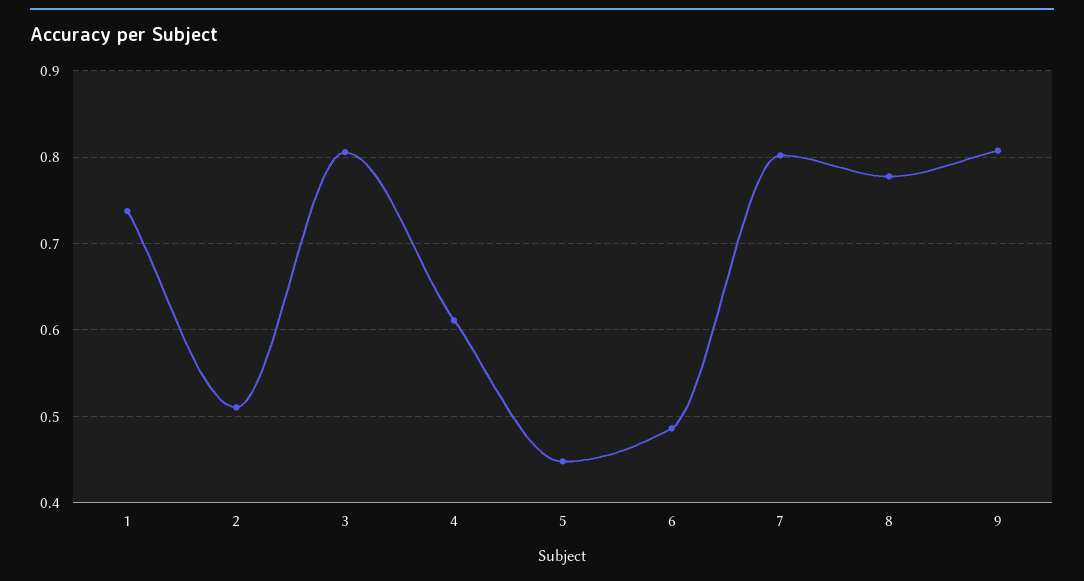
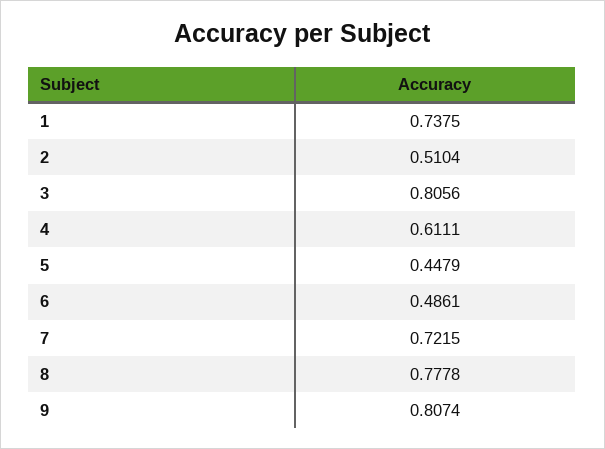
  {
    "1": 0.7375,
    "2": 0.5104,
    "3": 0.8056,
    "4": 0.6111,
    "5": 0.4479,
    "6": 0.4861,
-   "7": 0.8,
+   "7": 0.7215,
    "8": 0.7778,
    "9": 0.8074
  }

